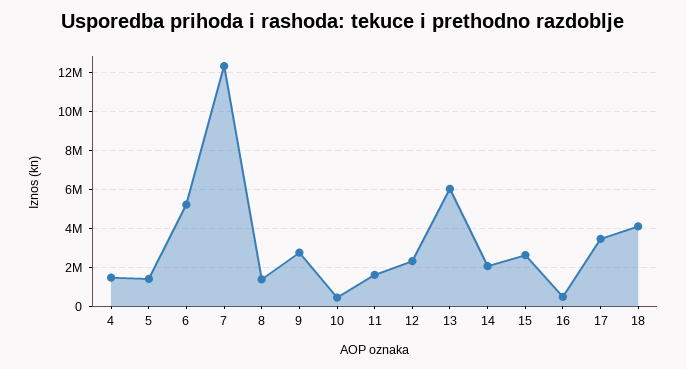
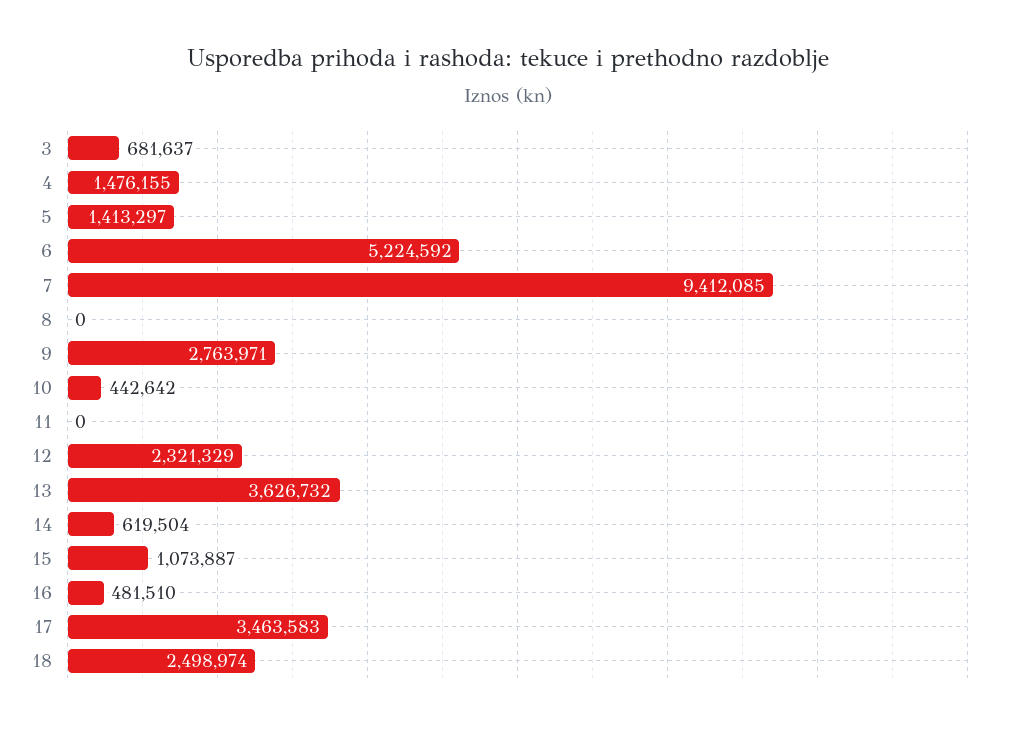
  {
    "4": 1476155,
    "5": 1413297,
    "6": 5224592,
-   "7": 12500000,
+   "7": 9412085,
-   "8": 1500000,
+   "8": 0,
    "9": 2763971,
    "10": 442642,
-   "11": 1500000,
+   "11": 0,
    "12": 2321329,
-   "13": 6000000,
+   "13": 3626732,
-   "14": 2000000,
+   "14": 619504,
-   "15": 2500000,
+   "15": 1073887,
    "16": 481510,
    "17": 3463583,
-   "18": 4000000
+   "18": 2498974,
+   "3": 681637
  }

